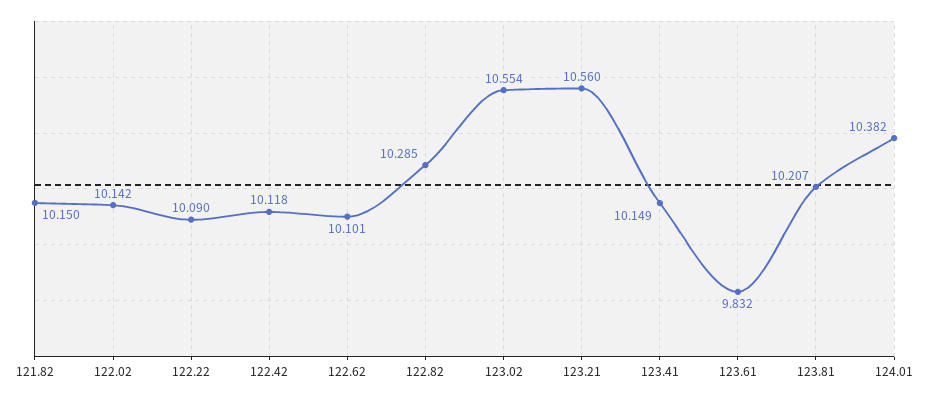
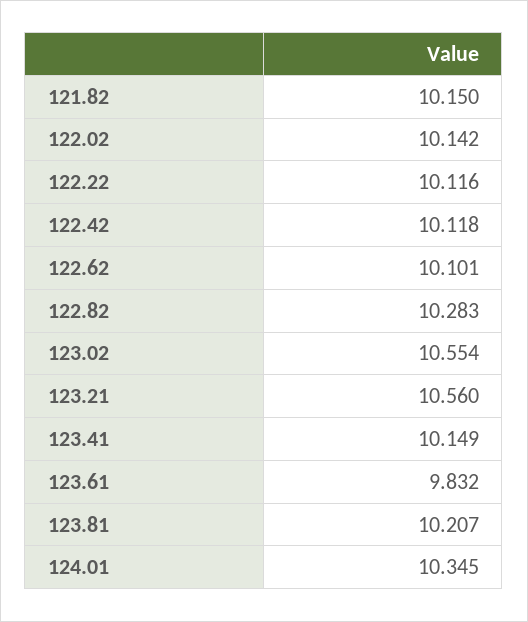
  {
    "121.82": 10.15,
    "122.02": 10.142,
-   "122.22": 10.09,
+   "122.22": 10.116,
    "122.42": 10.118,
    "122.62": 10.101,
-   "122.82": 10.285,
+   "122.82": 10.283,
    "123.02": 10.554,
    "123.21": 10.56,
    "123.41": 10.149,
    "123.61": 9.832,
    "123.81": 10.207,
-   "124.01": 10.382
+   "124.01": 10.345
  }

